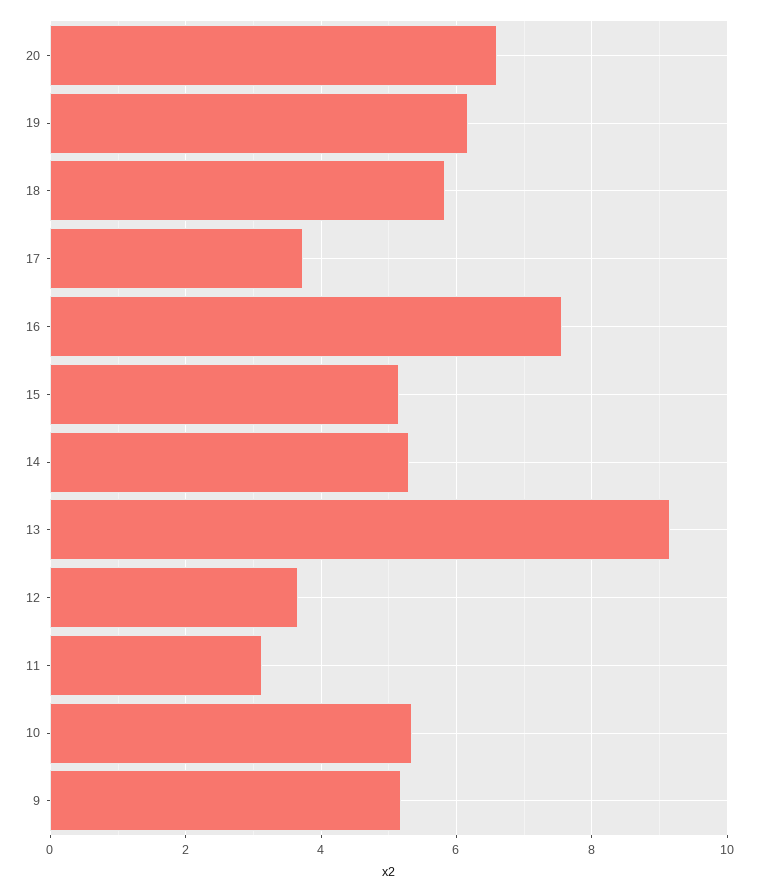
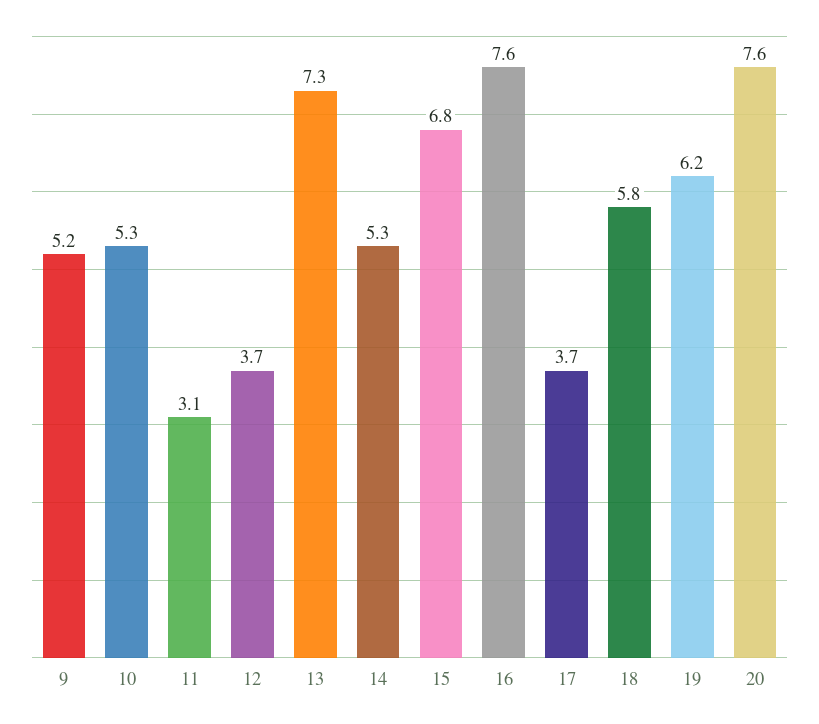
  {
-   "20": 6.6,
+   "20": 7.6,
    "19": 6.2,
    "18": 5.8,
    "17": 3.7,
    "16": 7.6,
-   "15": 5.2,
+   "15": 6.8,
    "14": 5.3,
-   "13": 9.2,
+   "13": 7.3,
    "12": 3.7,
    "11": 3.1,
    "10": 5.3,
    "9": 5.2
  }

